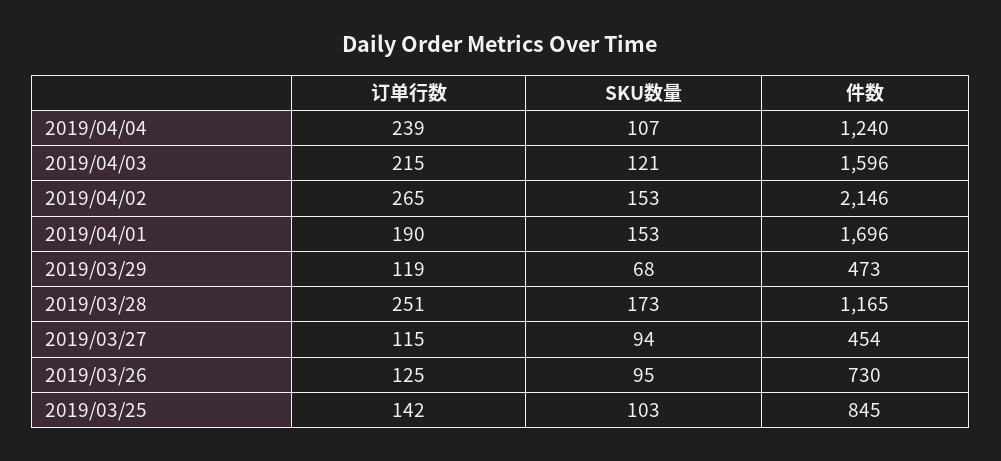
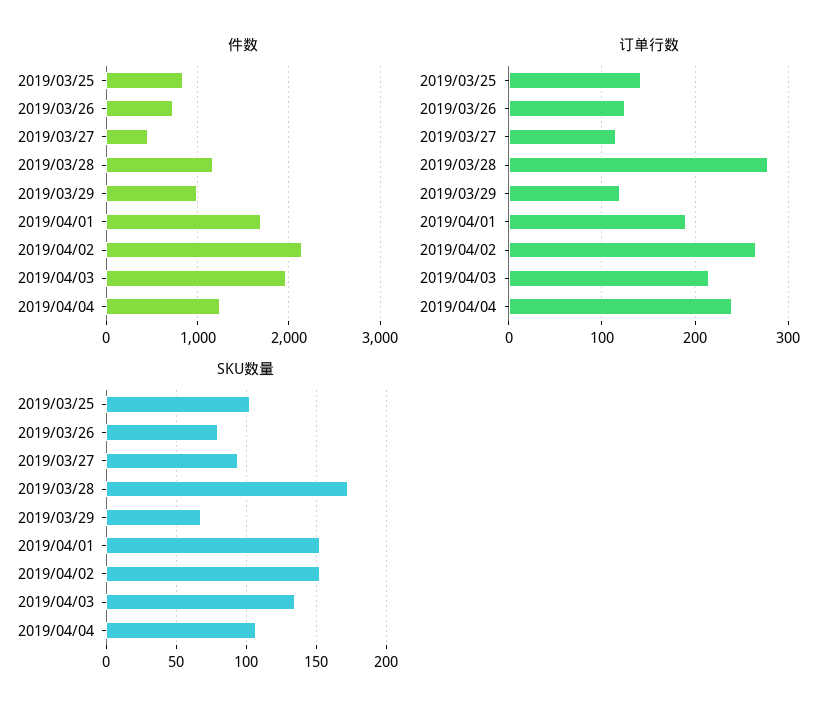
  {
    "订单行数": {
      "2019/04/04": 239,
      "2019/04/03": 215,
      "2019/04/02": 265,
      "2019/04/01": 190,
      "2019/03/29": 119,
-     "2019/03/28": 251,
+     "2019/03/28": 280,
      "2019/03/27": 115,
      "2019/03/26": 125,
      "2019/03/25": 142
    },
    "SKU数量": {
      "2019/04/04": 107,
-     "2019/04/03": 121,
+     "2019/04/03": 135,
      "2019/04/02": 153,
      "2019/04/01": 153,
      "2019/03/29": 68,
      "2019/03/28": 173,
      "2019/03/27": 94,
-     "2019/03/26": 95,
+     "2019/03/26": 80,
      "2019/03/25": 103
    },
    "件数": {
      "2019/04/04": 1240,
-     "2019/04/03": 1596,
+     "2019/04/03": 2000,
      "2019/04/02": 2146,
      "2019/04/01": 1696,
-     "2019/03/29": 473,
+     "2019/03/29": 1000,
      "2019/03/28": 1165,
      "2019/03/27": 454,
      "2019/03/26": 730,
      "2019/03/25": 845
    }
  }

